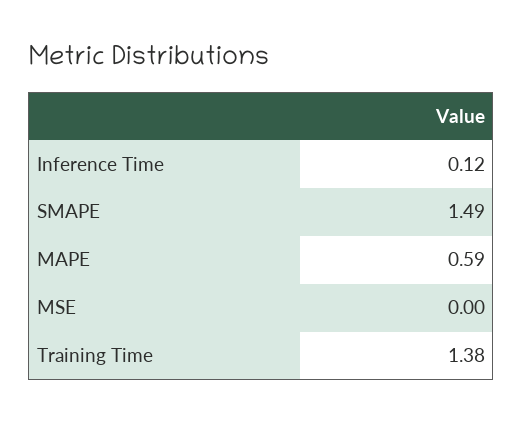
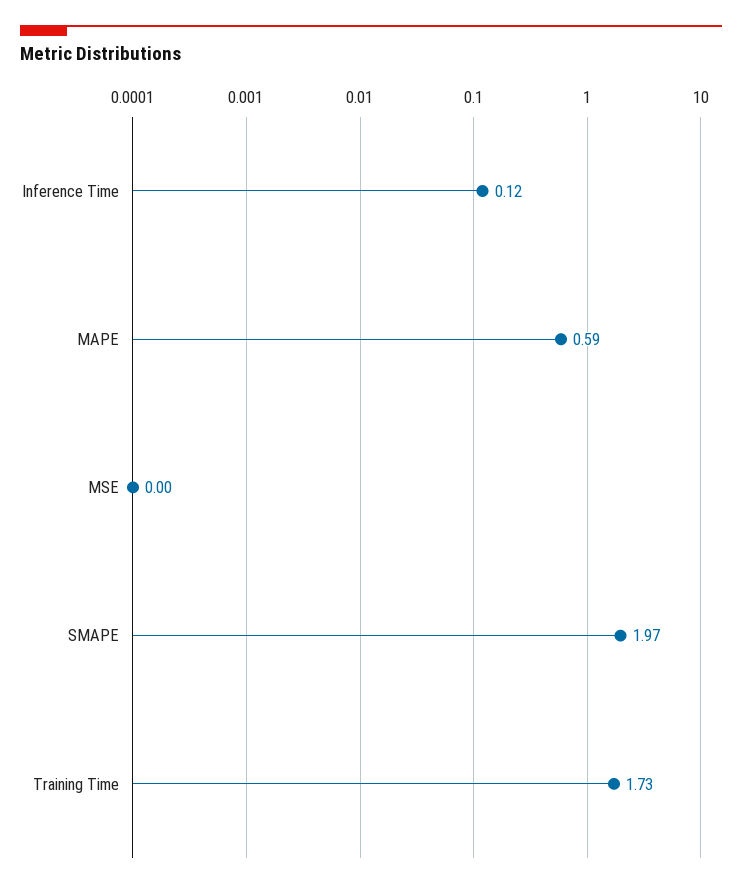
  {
    "Inference Time": 0.12,
-   "SMAPE": 1.49,
+   "SMAPE": 1.97,
    "MAPE": 0.59,
    "MSE": 0,
-   "Training Time": 1.38
+   "Training Time": 1.73
  }

